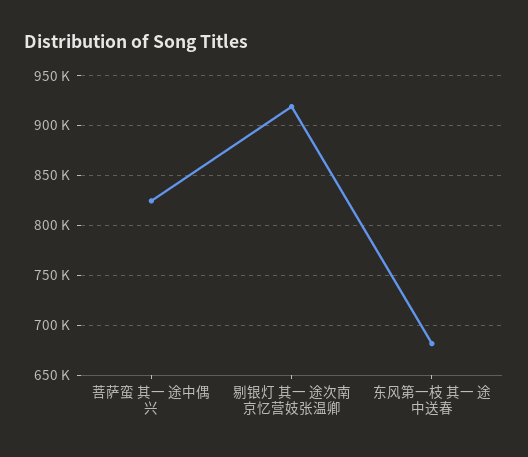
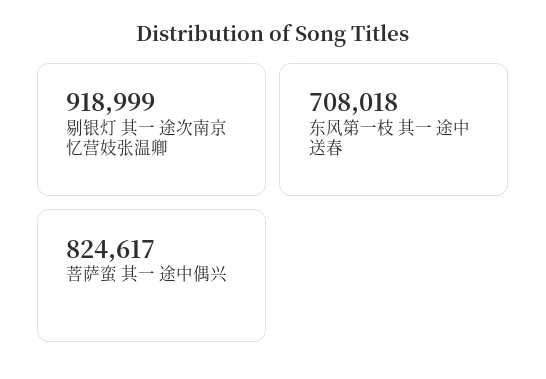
  {
    "菩萨蛮 其一 途中偶兴": 824617,
    "剔银灯 其一 途次南京忆营妓张温卿": 918999,
-   "东风第一枝 其一 途中送春": 680000
+   "东风第一枝 其一 途中送春": 708018
  }

